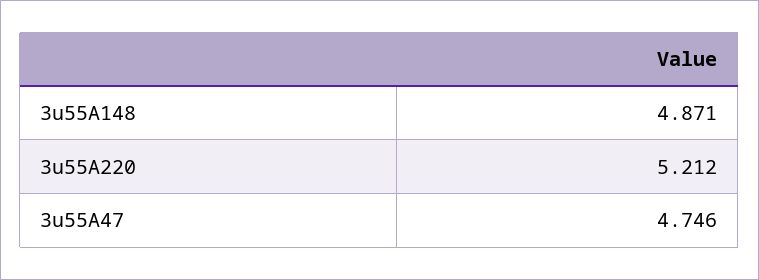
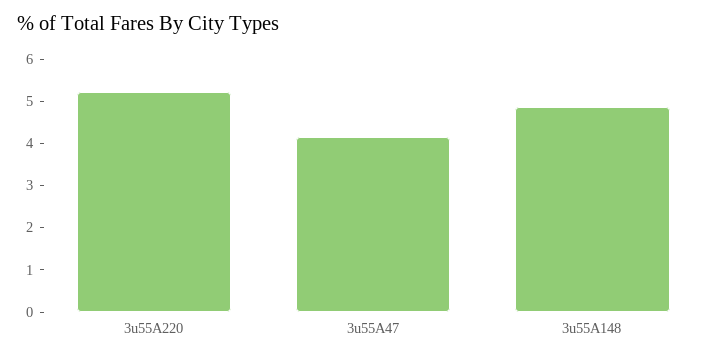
  {
    "3u55A148": 4.871,
    "3u55A220": 5.212,
-   "3u55A47": 4.746
+   "3u55A47": 4.2
  }

